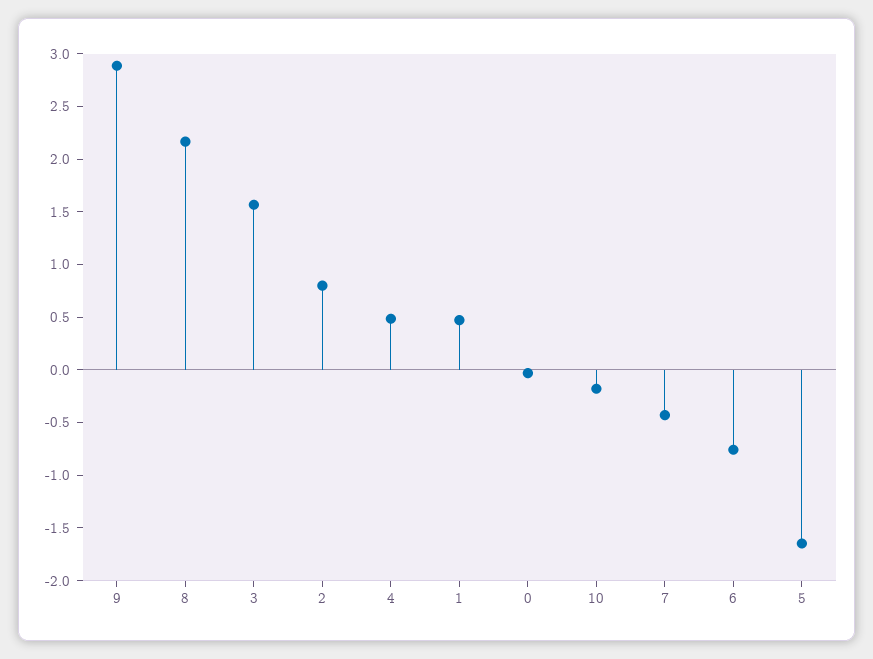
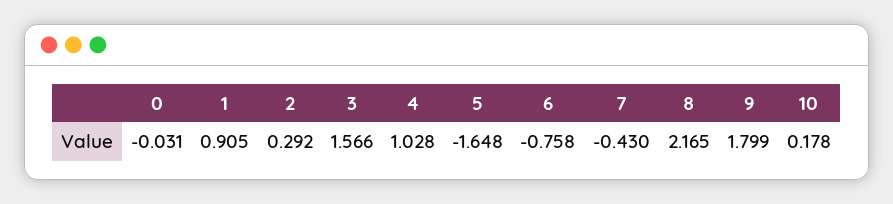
  {
-   "9": 2.9,
+   "9": 1.799,
    "8": 2.165,
    "3": 1.566,
-   "2": 0.8,
+   "2": 0.292,
-   "4": 0.5,
+   "4": 1.028,
-   "1": 0.5,
+   "1": 0.905,
    "0": -0.031,
-   "10": -0.2,
+   "10": 0.178,
    "7": -0.43,
    "6": -0.758,
    "5": -1.648
  }

